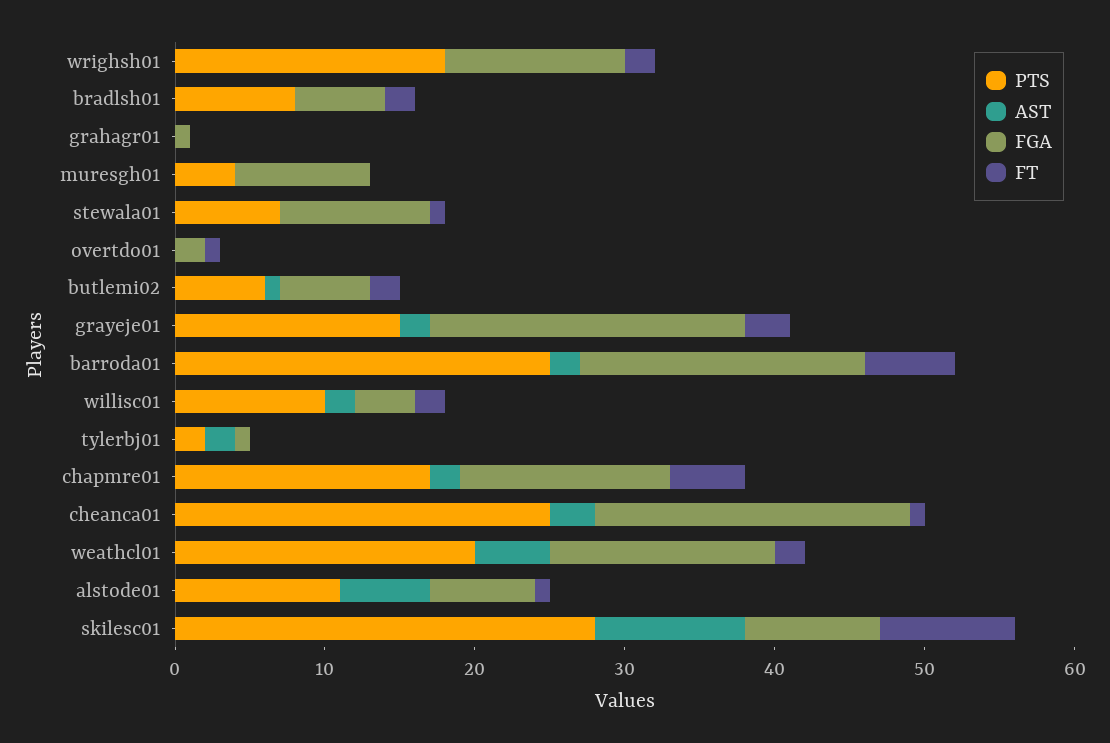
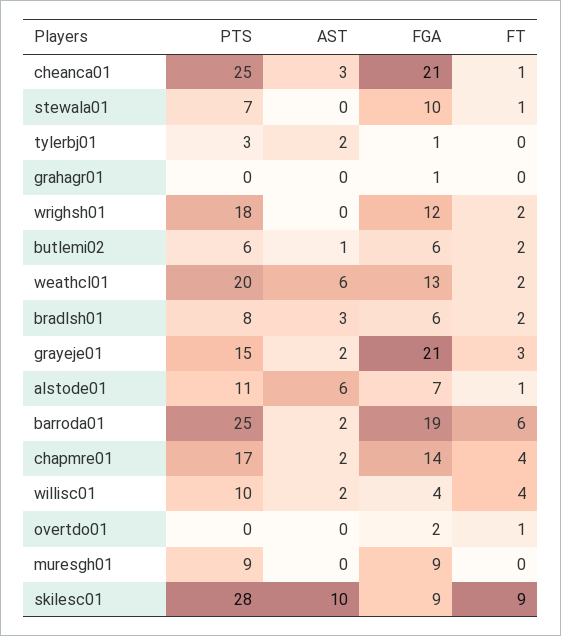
  {
    "PTS": {
      "wrighsh01": 18,
      "bradlsh01": 8,
      "grahagr01": 0,
-     "muresgh01": 4,
+     "muresgh01": 9,
      "stewala01": 7,
      "overtdo01": 0,
      "butlemi02": 6,
      "grayeje01": 15,
      "barroda01": 25,
      "willisc01": 10,
-     "tylerbj01": 2,
+     "tylerbj01": 3,
      "chapmre01": 17,
      "cheanca01": 25,
      "weathcl01": 20,
      "alstode01": 11,
      "skilesc01": 28
    },
    "AST": {
      "wrighsh01": 0,
-     "bradlsh01": 0,
+     "bradlsh01": 3,
      "grahagr01": 0,
      "muresgh01": 0,
      "stewala01": 0,
      "overtdo01": 0,
      "butlemi02": 1,
      "grayeje01": 2,
      "barroda01": 2,
      "willisc01": 2,
      "tylerbj01": 2,
      "chapmre01": 2,
      "cheanca01": 3,
-     "weathcl01": 5,
+     "weathcl01": 6,
      "alstode01": 6,
      "skilesc01": 10
    },
    "FGA": {
      "wrighsh01": 12,
      "bradlsh01": 6,
      "grahagr01": 1,
      "muresgh01": 9,
      "stewala01": 10,
      "overtdo01": 2,
      "butlemi02": 6,
      "grayeje01": 21,
      "barroda01": 19,
      "willisc01": 4,
      "tylerbj01": 1,
      "chapmre01": 14,
      "cheanca01": 21,
-     "weathcl01": 15,
+     "weathcl01": 13,
      "alstode01": 7,
      "skilesc01": 9
    },
    "FT": {
      "wrighsh01": 2,
      "bradlsh01": 2,
      "grahagr01": 0,
      "muresgh01": 0,
      "stewala01": 1,
      "overtdo01": 1,
      "butlemi02": 2,
      "grayeje01": 3,
      "barroda01": 6,
-     "willisc01": 2,
+     "willisc01": 4,
      "tylerbj01": 0,
-     "chapmre01": 5,
+     "chapmre01": 4,
      "cheanca01": 1,
      "weathcl01": 2,
      "alstode01": 1,
      "skilesc01": 9
    }
  }

